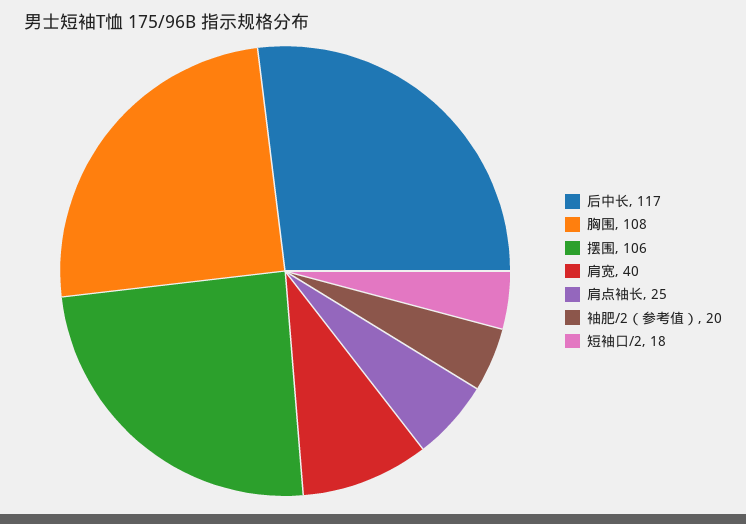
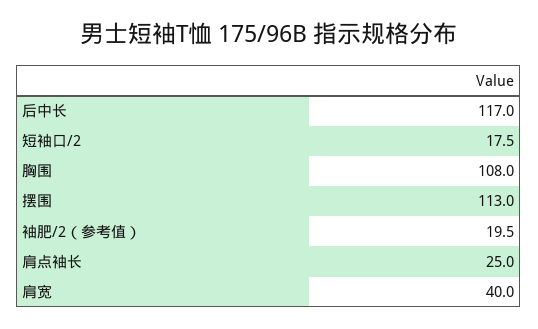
  {
    "后中长": 117,
    "胸围": 108,
-   "摆围": 106,
+   "摆围": 113,
    "肩宽": 40,
    "肩点袖长": 25,
    "袖肥/2（参考值）": 19.5,
    "短袖口/2": 17.5
  }

